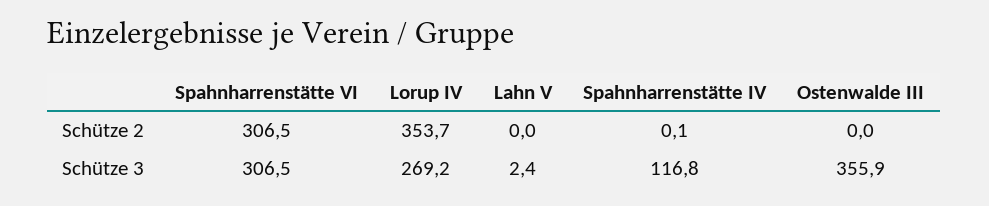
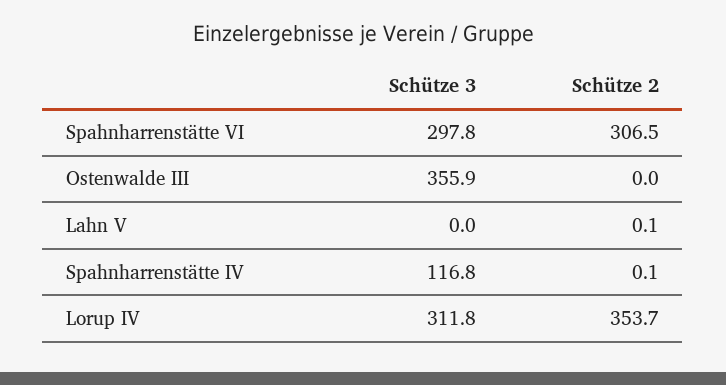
  {
    "Spahnharrenstätte VI": {
      "Schütze 2": 306.5,
-     "Schütze 3": 306.5
+     "Schütze 3": 297.8
    },
    "Lorup IV": {
      "Schütze 2": 353.7,
-     "Schütze 3": 269.2
+     "Schütze 3": 311.8
    },
    "Lahn V": {
-     "Schütze 2": 0,
+     "Schütze 2": 0.1,
-     "Schütze 3": 2.4
+     "Schütze 3": 0
    },
    "Spahnharrenstätte IV": {
      "Schütze 2": 0.1,
      "Schütze 3": 116.8
    },
    "Ostenwalde III": {
      "Schütze 2": 0,
      "Schütze 3": 355.9
    }
  }

